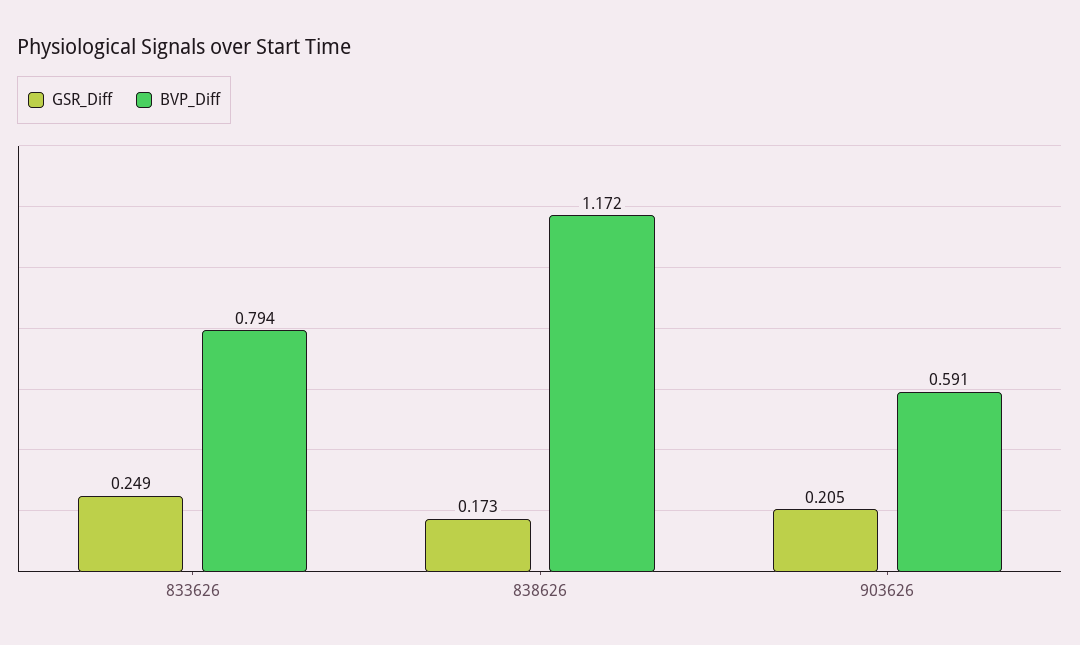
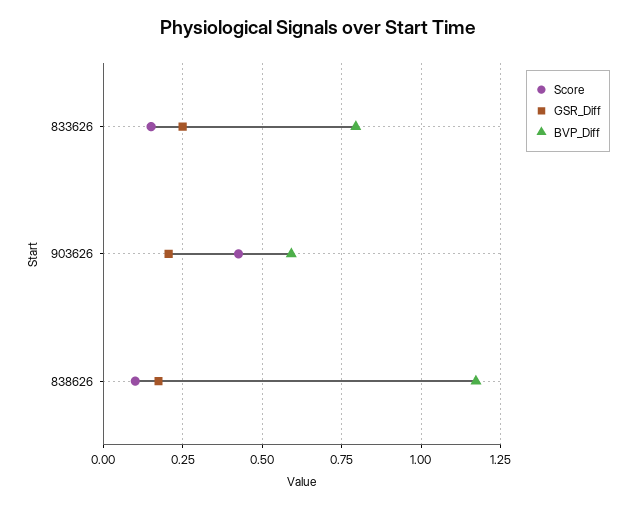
  {
    "GSR_Diff": {
      "833626": 0.249,
      "838626": 0.173,
      "903626": 0.205
    },
    "BVP_Diff": {
      "833626": 0.794,
      "838626": 1.172,
      "903626": 0.591
-   }
+   },
+   "Score": {
+     "833626": 0.15,
+     "903626": 0.425,
+     "838626": 0.1
+   }
  }

